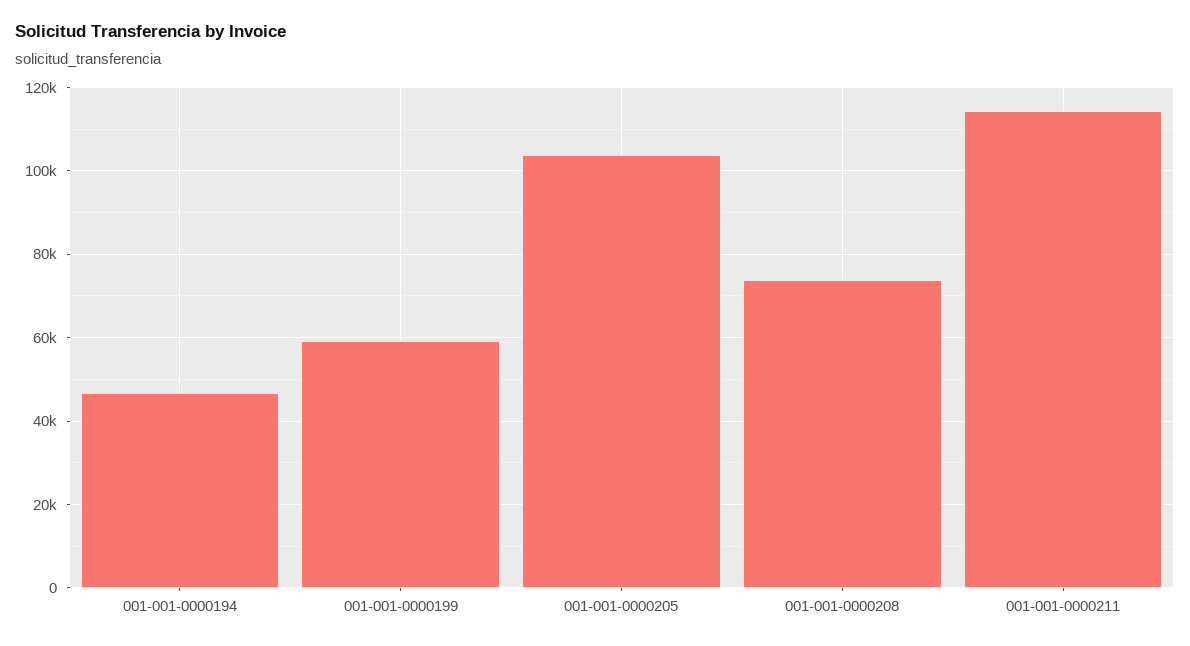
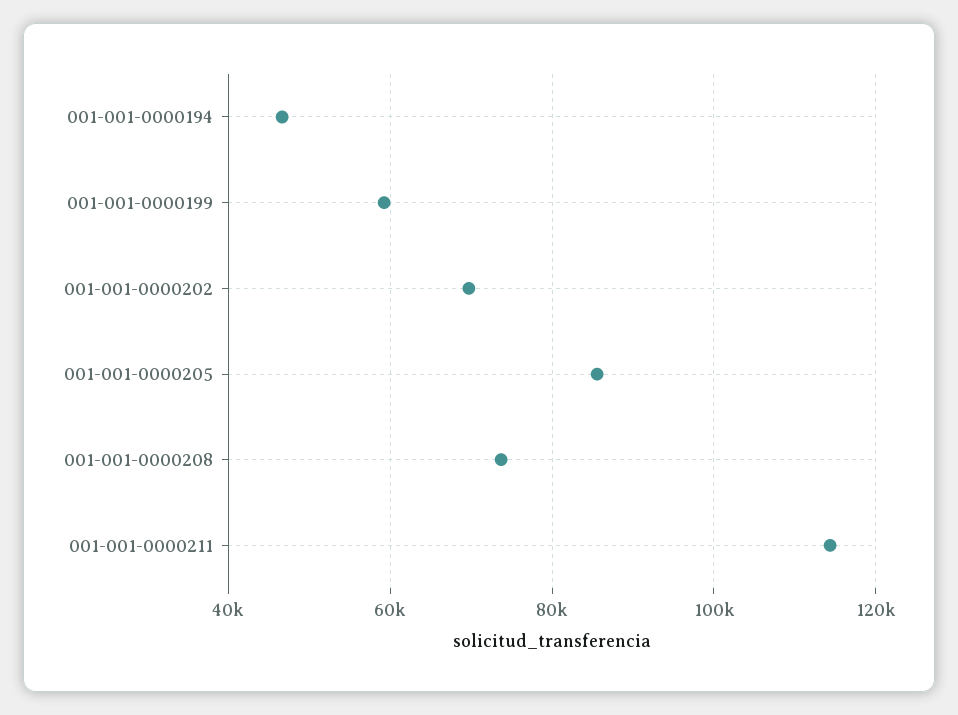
  {
    "001-001-0000194": 46000,
    "001-001-0000199": 60000,
-   "001-001-0000205": 104000,
+   "001-001-0000205": 86000,
    "001-001-0000208": 74000,
-   "001-001-0000211": 114000
+   "001-001-0000211": 114000,
+   "001-001-0000202": 70000
  }

